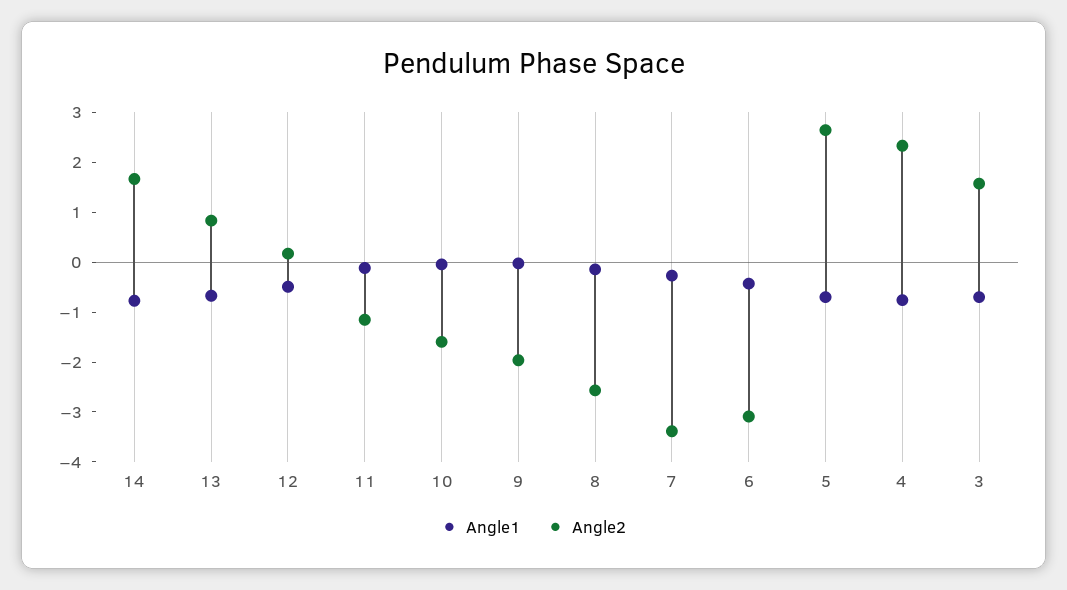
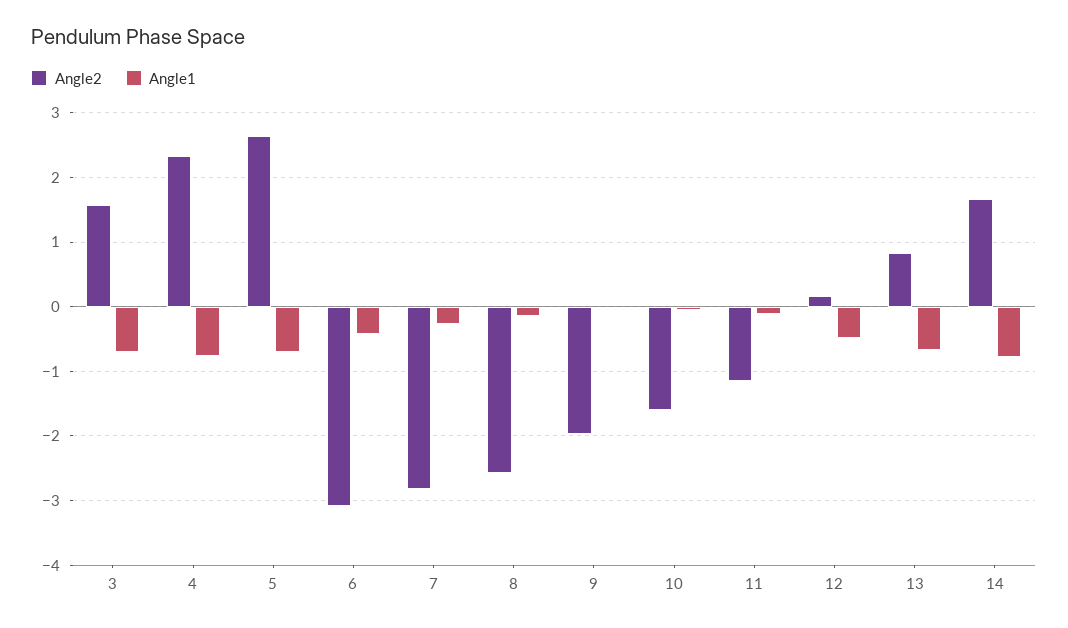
  {
    "Angle1": {
      "14": -0.8,
      "13": -0.7,
      "12": -0.5,
      "11": -0.1,
      "10": 0,
      "9": 0,
      "8": -0.1,
      "7": -0.3,
      "6": -0.4,
      "5": -0.7,
      "4": -0.8,
      "3": -0.7
    },
    "Angle2": {
      "14": 1.7,
      "13": 0.8,
      "12": 0.2,
      "11": -1.2,
      "10": -1.6,
      "9": -2,
      "8": -2.6,
-     "7": -3.4,
+     "7": -2.8,
      "6": -3.1,
      "5": 2.6,
      "4": 2.3,
      "3": 1.6
    }
  }

